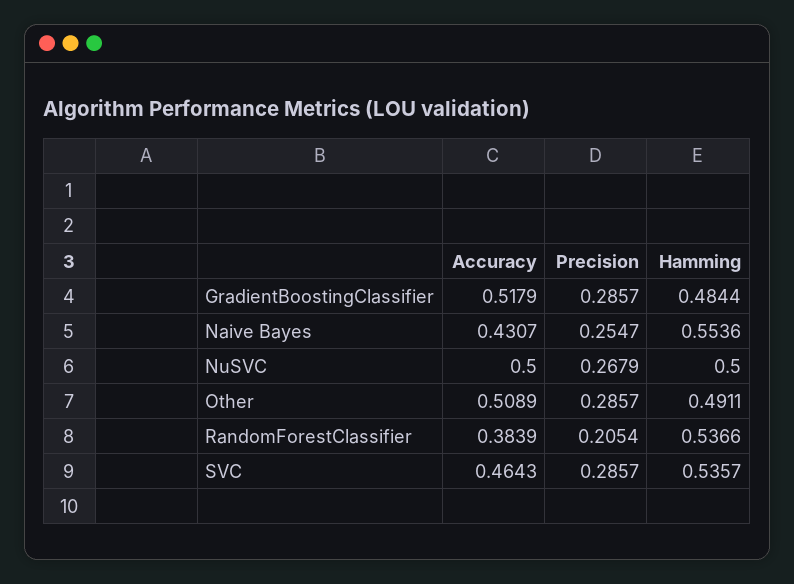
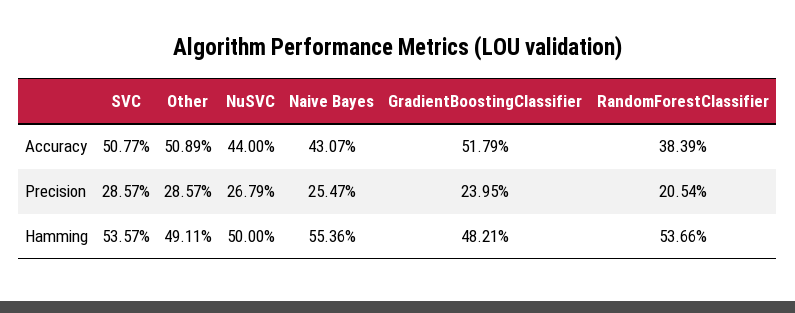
  {
    "Accuracy": {
      "GradientBoostingClassifier": 0.5179,
      "Naive Bayes": 0.4307,
-     "NuSVC": 0.5,
+     "NuSVC": 0.44,
      "Other": 0.5089,
      "RandomForestClassifier": 0.3839,
-     "SVC": 0.4643
+     "SVC": 0.5077
    },
    "Precision": {
-     "GradientBoostingClassifier": 0.2857,
+     "GradientBoostingClassifier": 0.2395,
      "Naive Bayes": 0.2547,
      "NuSVC": 0.2679,
      "Other": 0.2857,
      "RandomForestClassifier": 0.2054,
      "SVC": 0.2857
    },
    "Hamming": {
-     "GradientBoostingClassifier": 0.4844,
+     "GradientBoostingClassifier": 0.4821,
      "Naive Bayes": 0.5536,
      "NuSVC": 0.5,
      "Other": 0.4911,
      "RandomForestClassifier": 0.5366,
      "SVC": 0.5357
    }
  }

